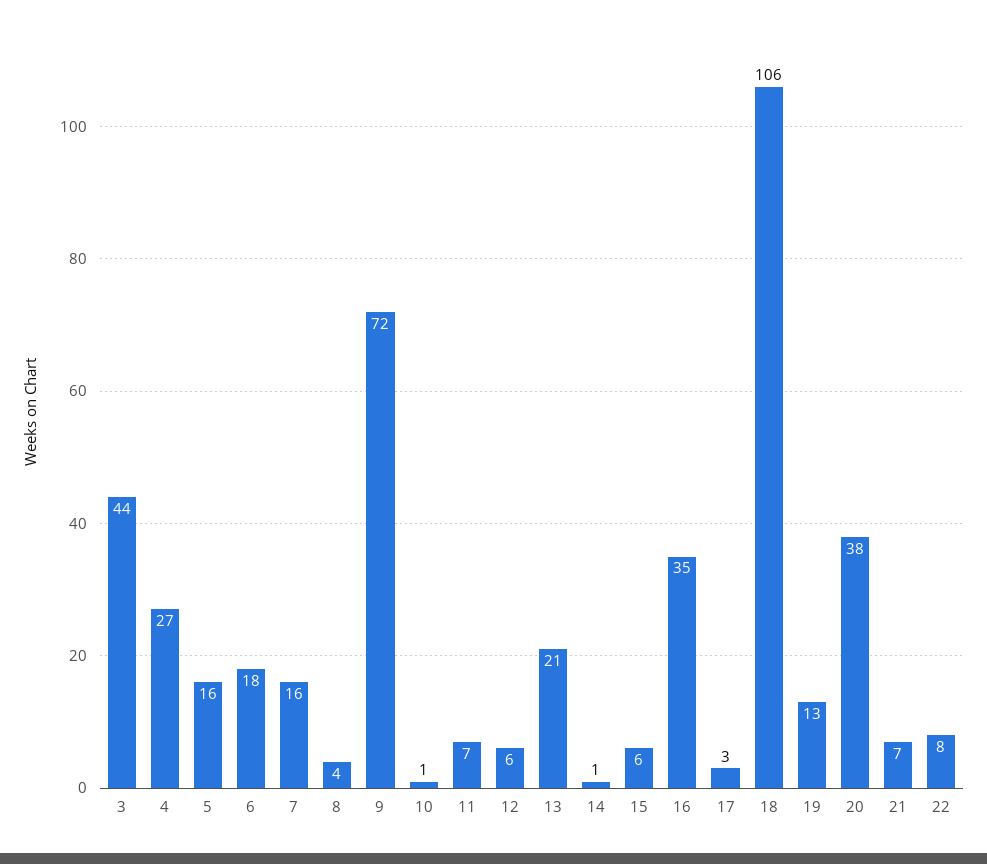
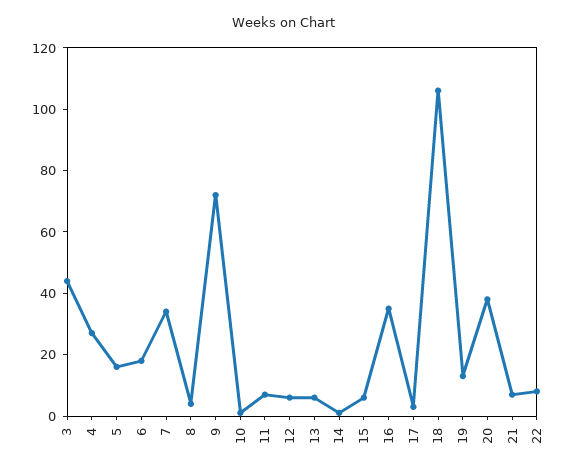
  {
    "3": 44,
    "4": 27,
    "5": 16,
    "6": 18,
-   "7": 16,
+   "7": 35,
    "8": 4,
    "9": 72,
    "10": 1,
    "11": 7,
    "12": 6,
-   "13": 21,
+   "13": 5,
    "14": 1,
    "15": 6,
    "16": 35,
    "17": 3,
    "18": 106,
    "19": 13,
    "20": 38,
    "21": 7,
    "22": 8
  }

